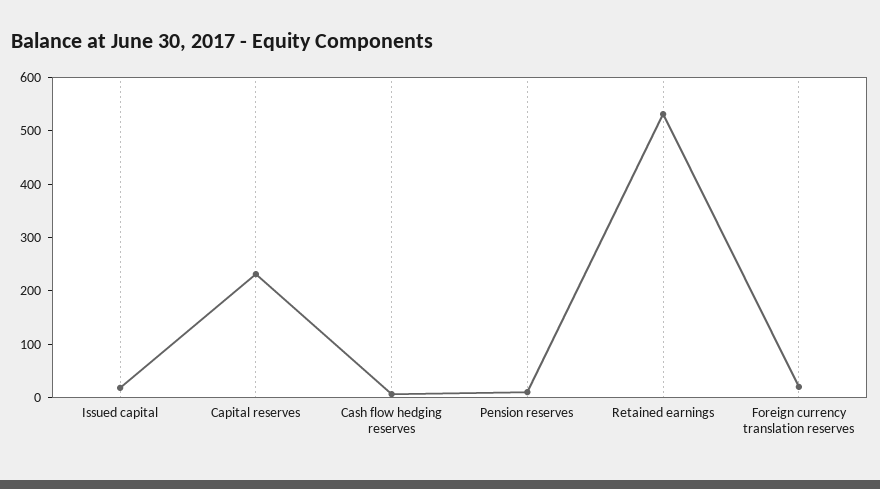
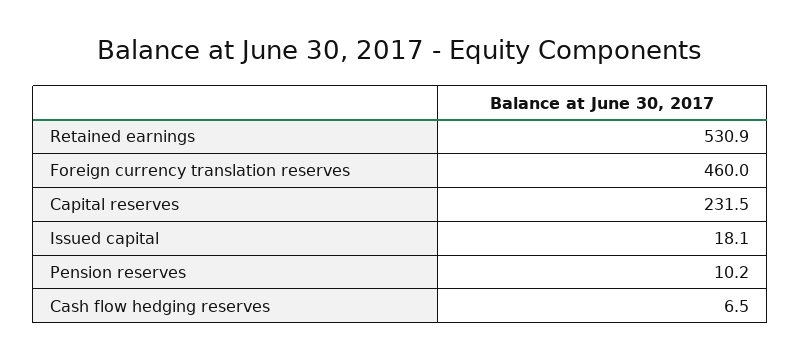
  {
    "Issued capital": 18.1,
    "Capital reserves": 231.5,
    "Cash flow hedging reserves": 6.5,
    "Pension reserves": 10.2,
    "Retained earnings": 530.9,
-   "Foreign currency translation reserves": 20
+   "Foreign currency translation reserves": 460
  }

